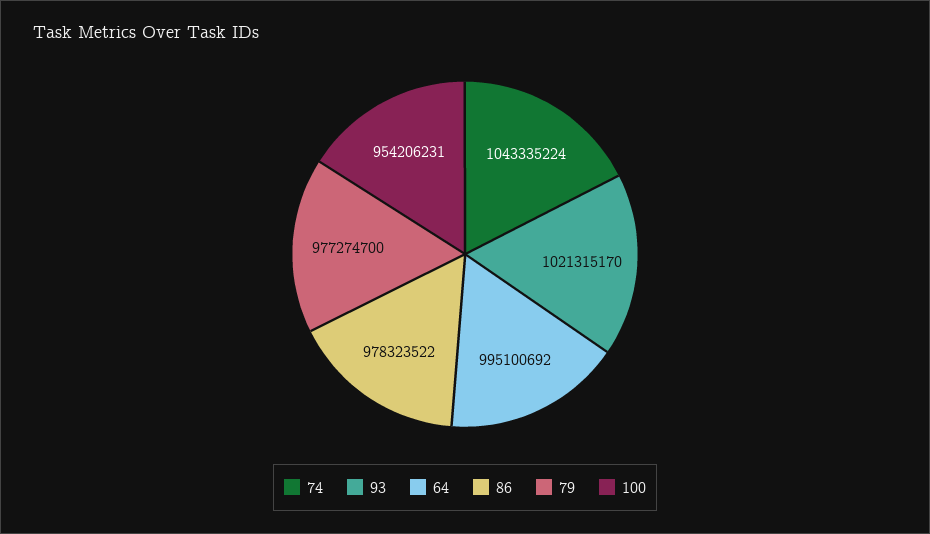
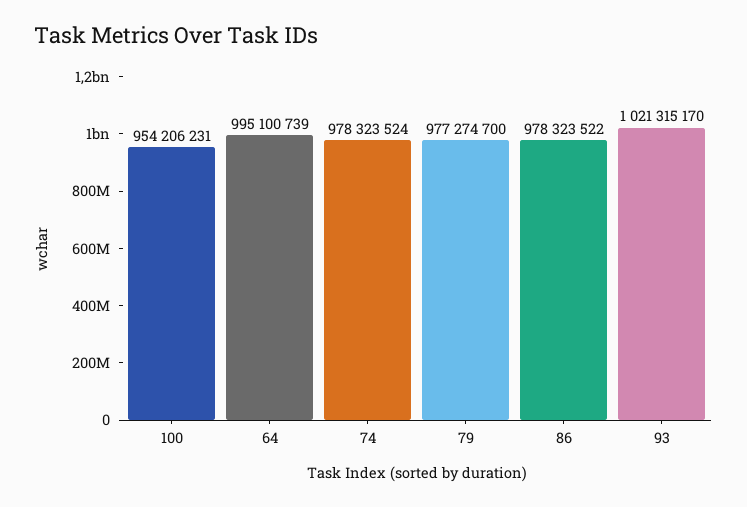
  {
-   "74": 1043335224,
+   "74": 978323524,
    "93": 1021315170,
-   "64": 995100692,
+   "64": 995100739,
    "86": 978323522,
    "79": 977274700,
    "100": 954206231
  }

